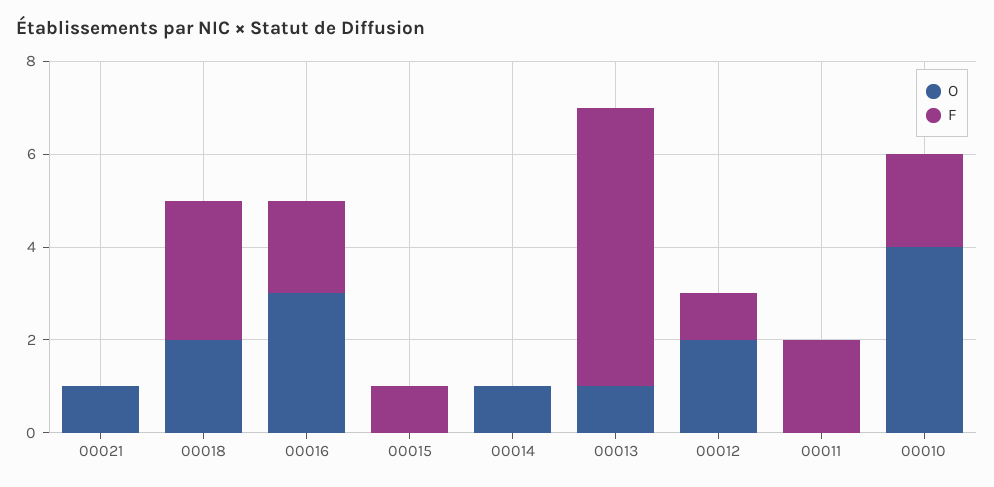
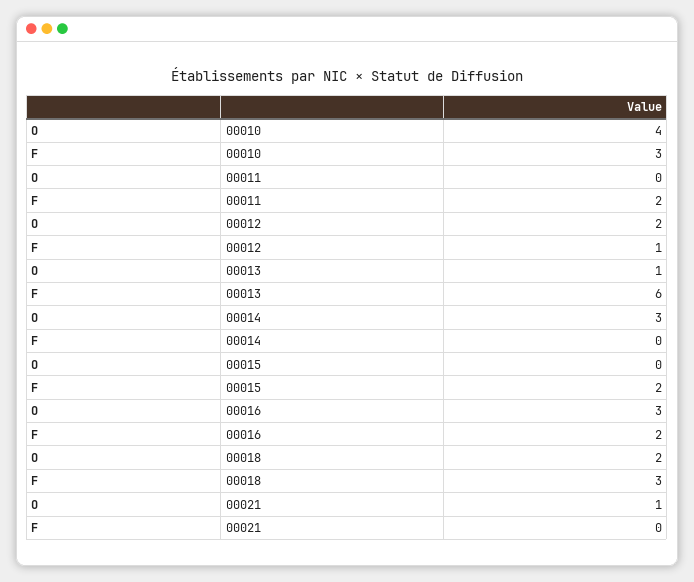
  {
    "O": {
      "00021": 1,
      "00018": 2,
      "00016": 3,
      "00015": 0,
-     "00014": 1,
+     "00014": 3,
      "00013": 1,
      "00012": 2,
      "00011": 0,
      "00010": 4
    },
    "F": {
      "00021": 0,
      "00018": 3,
      "00016": 2,
-     "00015": 1,
+     "00015": 2,
      "00014": 0,
      "00013": 6,
      "00012": 1,
      "00011": 2,
-     "00010": 2
+     "00010": 3
    }
  }

